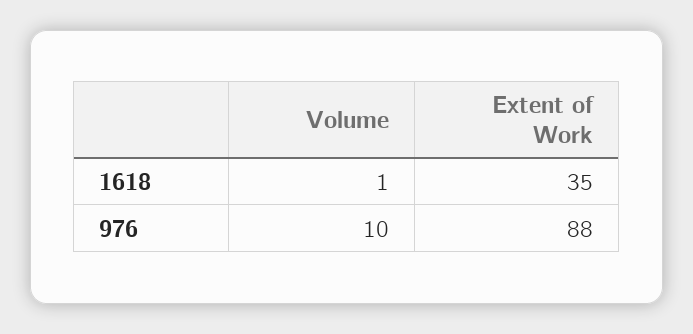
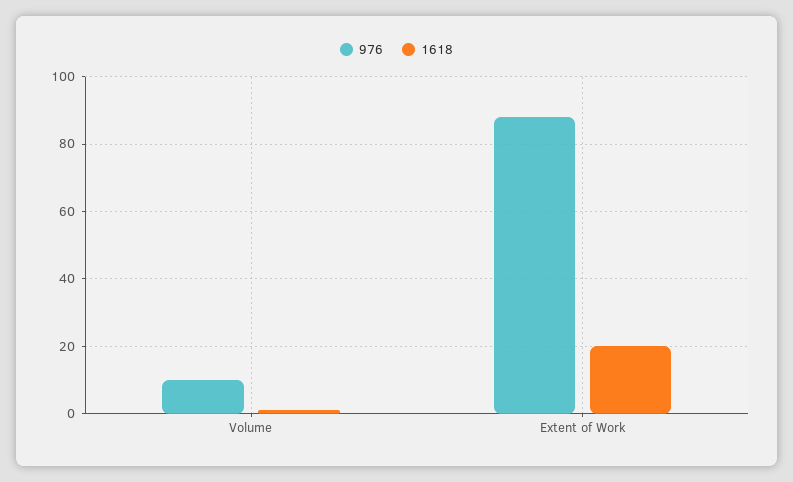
  {
    "1618": {
      "Volume": 1,
-     "Extent of Work": 35
+     "Extent of Work": 20
    },
    "976": {
      "Volume": 10,
      "Extent of Work": 88
    }
  }

